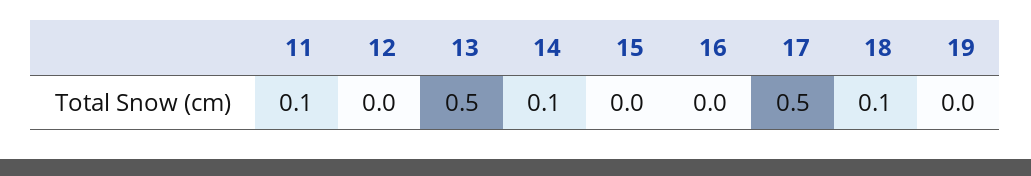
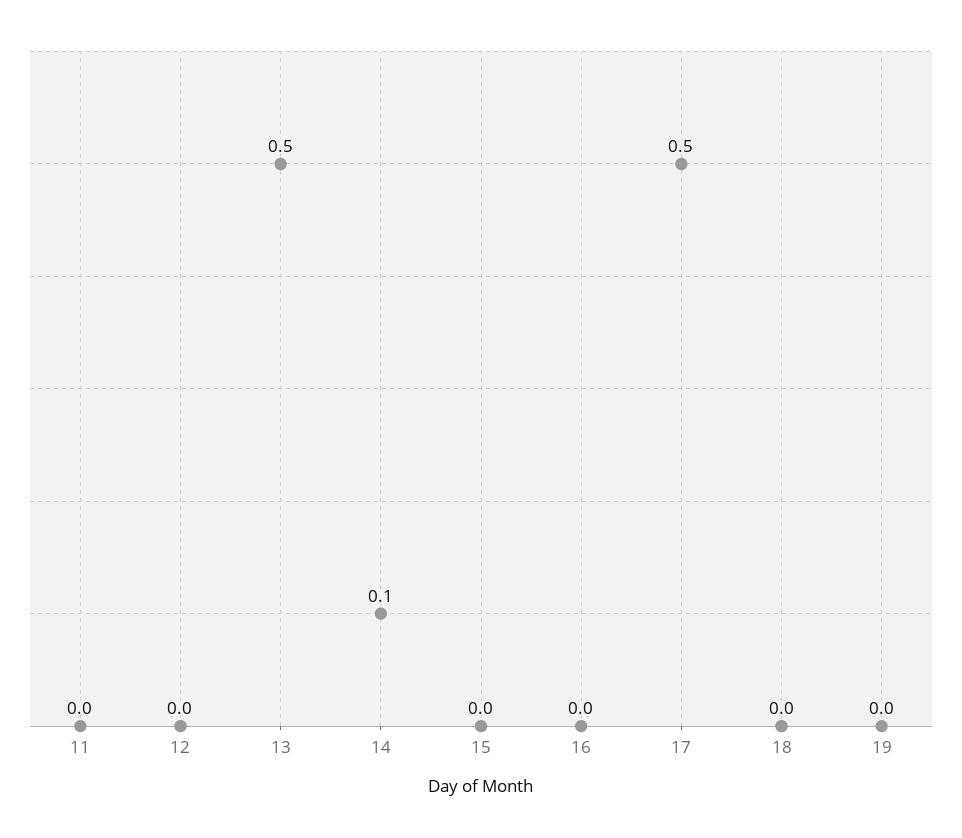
  {
-   "11": 0.1,
+   "11": 0,
    "12": 0,
    "13": 0.5,
    "14": 0.1,
    "15": 0,
    "16": 0,
    "17": 0.5,
-   "18": 0.1,
+   "18": 0,
    "19": 0
  }

